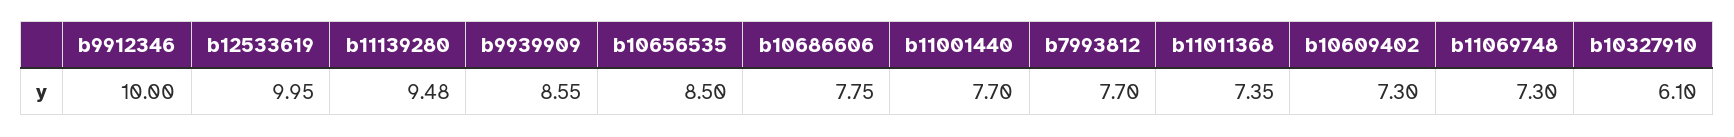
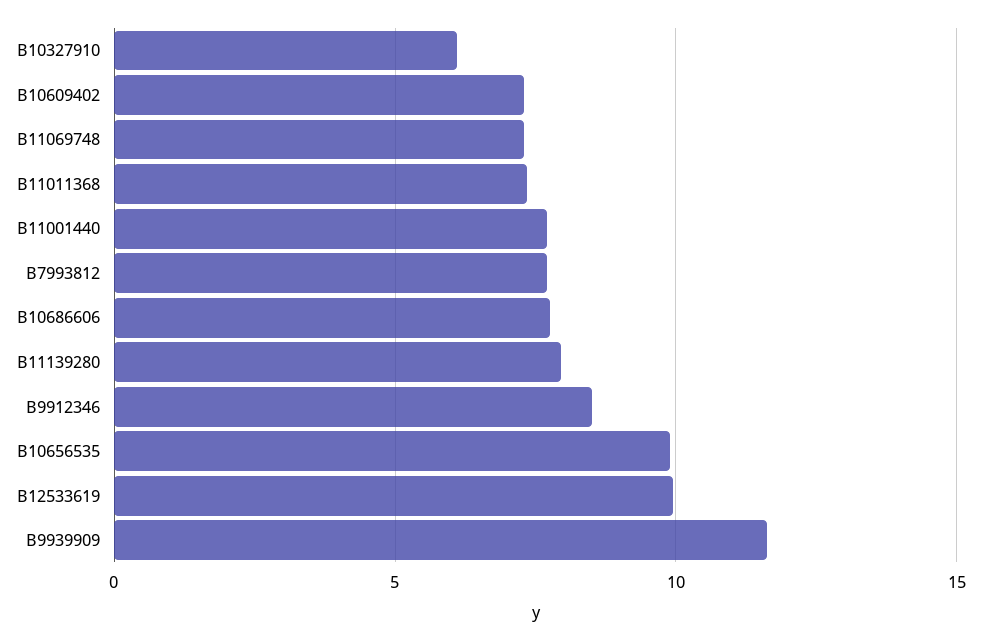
  {
-   "b9912346": 10,
+   "b9912346": 8.5,
    "b12533619": 9.95,
-   "b11139280": 9.48,
+   "b11139280": 8,
-   "b9939909": 8.55,
+   "b9939909": 11.5,
-   "b10656535": 8.5,
+   "b10656535": 10,
    "b10686606": 7.75,
    "b11001440": 7.7,
    "b7993812": 7.7,
    "b11011368": 7.35,
    "b10609402": 7.3,
    "b11069748": 7.3,
    "b10327910": 6.1
  }

